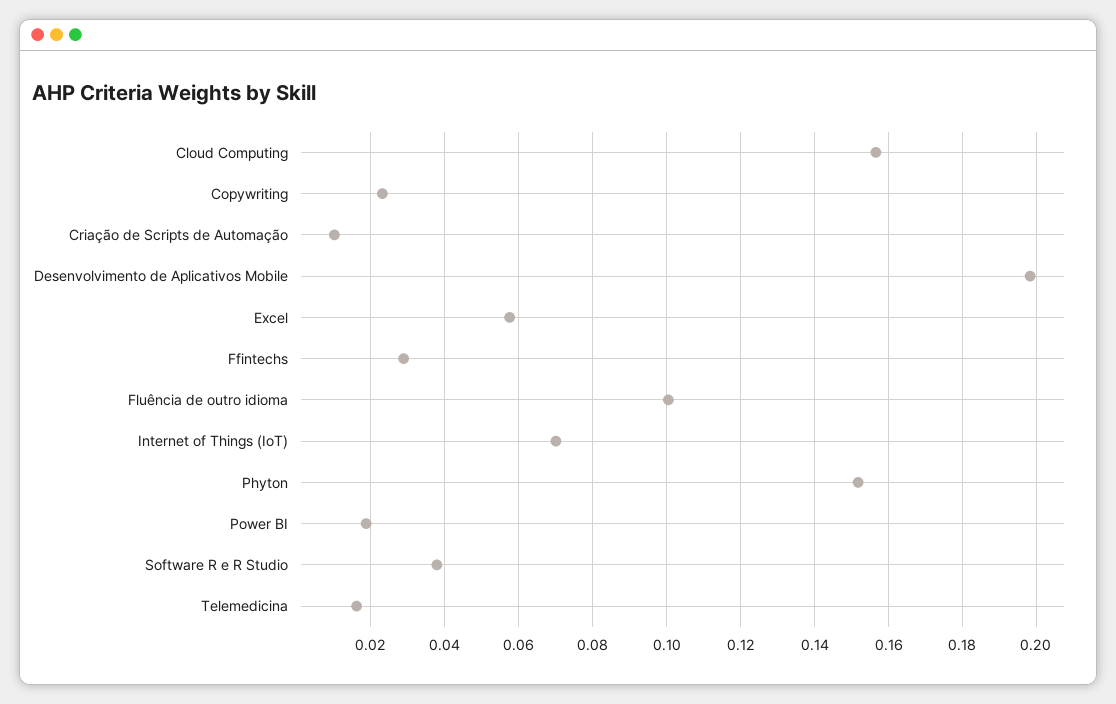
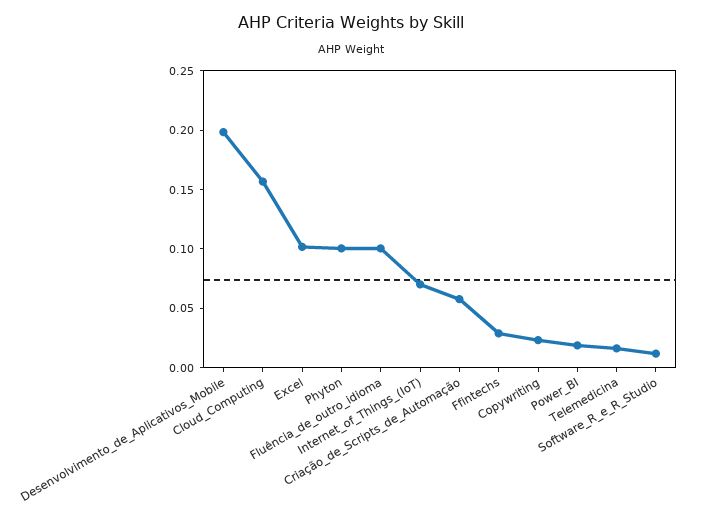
  {
    "Cloud Computing": 0.156,
    "Copywriting": 0.024,
-   "Criação de Scripts de Automação": 0.01,
+   "Criação de Scripts de Automação": 0.06,
    "Desenvolvimento de Aplicativos Mobile": 0.198,
-   "Excel": 0.058,
+   "Excel": 0.1,
    "Ffintechs": 0.028,
    "Fluência de outro idioma": 0.1,
    "Internet of Things (IoT)": 0.07,
-   "Phyton": 0.152,
+   "Phyton": 0.1,
    "Power BI": 0.018,
-   "Software R e R Studio": 0.038,
+   "Software R e R Studio": 0.01,
    "Telemedicina": 0.016
  }

